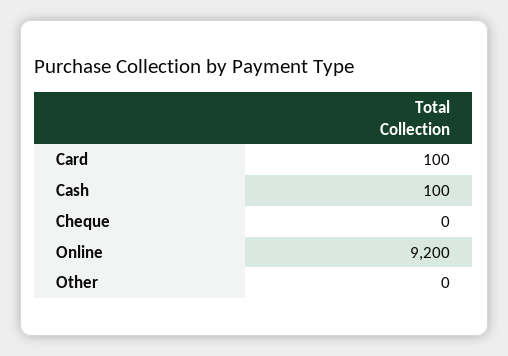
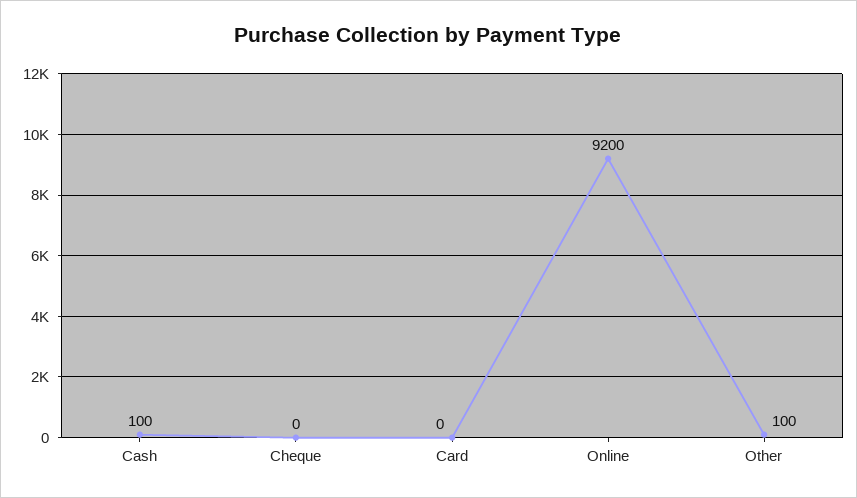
  {
-   "Card": 100,
+   "Card": 0,
    "Cash": 100,
    "Cheque": 0,
    "Online": 9200,
-   "Other": 0
+   "Other": 100
  }

